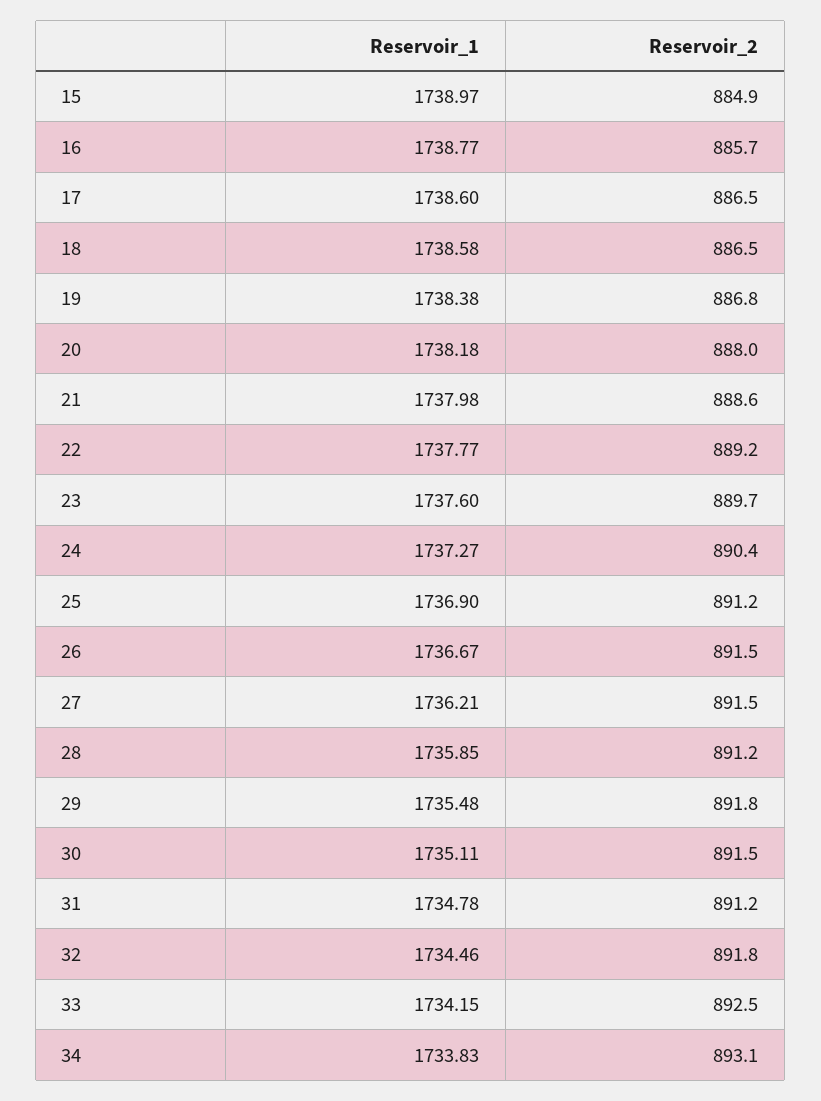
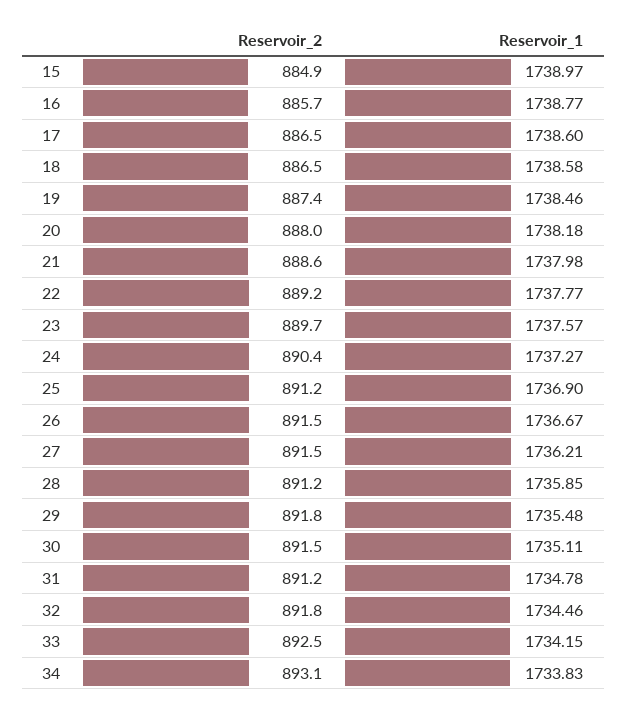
  {
    "Reservoir_1": {
      "15": 1738.97,
      "16": 1738.77,
      "17": 1738.6,
      "18": 1738.58,
-     "19": 1738.38,
+     "19": 1738.46,
      "20": 1738.18,
      "21": 1737.98,
      "22": 1737.77,
-     "23": 1737.6,
+     "23": 1737.57,
      "24": 1737.27,
      "25": 1736.9,
      "26": 1736.67,
      "27": 1736.21,
      "28": 1735.85,
      "29": 1735.48,
      "30": 1735.11,
      "31": 1734.78,
      "32": 1734.46,
      "33": 1734.15,
      "34": 1733.83
    },
    "Reservoir_2": {
      "15": 884.9,
      "16": 885.7,
      "17": 886.5,
      "18": 886.5,
-     "19": 886.8,
+     "19": 887.4,
      "20": 888,
      "21": 888.6,
      "22": 889.2,
      "23": 889.7,
      "24": 890.4,
      "25": 891.2,
      "26": 891.5,
      "27": 891.5,
      "28": 891.2,
      "29": 891.8,
      "30": 891.5,
      "31": 891.2,
      "32": 891.8,
      "33": 892.5,
      "34": 893.1
    }
  }

